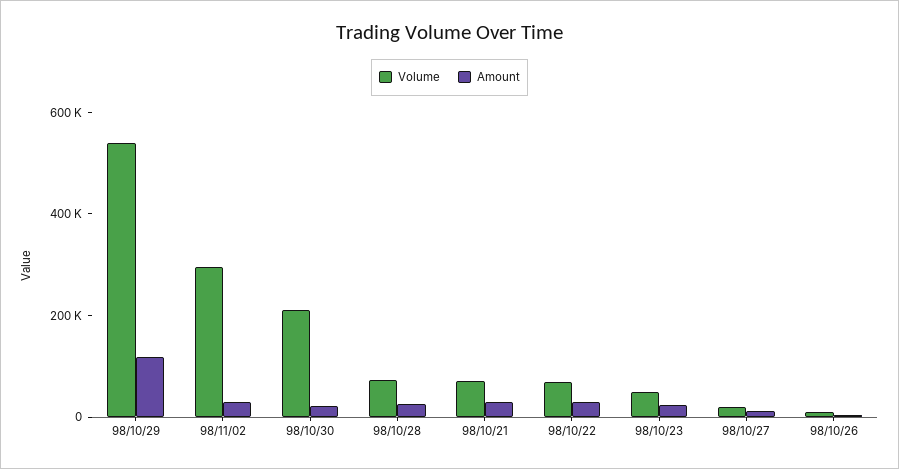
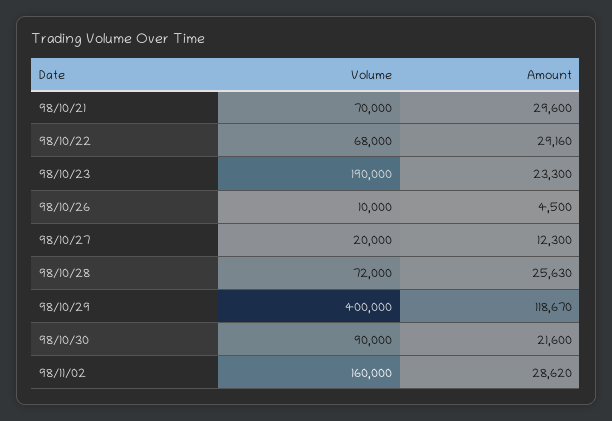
  {
    "Volume": {
-     "98/10/29": 550000,
+     "98/10/29": 400000,
-     "98/11/02": 300000,
+     "98/11/02": 160000,
-     "98/10/30": 200000,
+     "98/10/30": 90000,
      "98/10/28": 72000,
      "98/10/21": 70000,
      "98/10/22": 68000,
-     "98/10/23": 50000,
+     "98/10/23": 190000,
      "98/10/27": 20000,
      "98/10/26": 10000
    },
    "Amount": {
      "98/10/29": 118670,
      "98/11/02": 28620,
      "98/10/30": 21600,
      "98/10/28": 25630,
      "98/10/21": 29600,
      "98/10/22": 29160,
      "98/10/23": 23300,
      "98/10/27": 12300,
      "98/10/26": 4500
    }
  }

